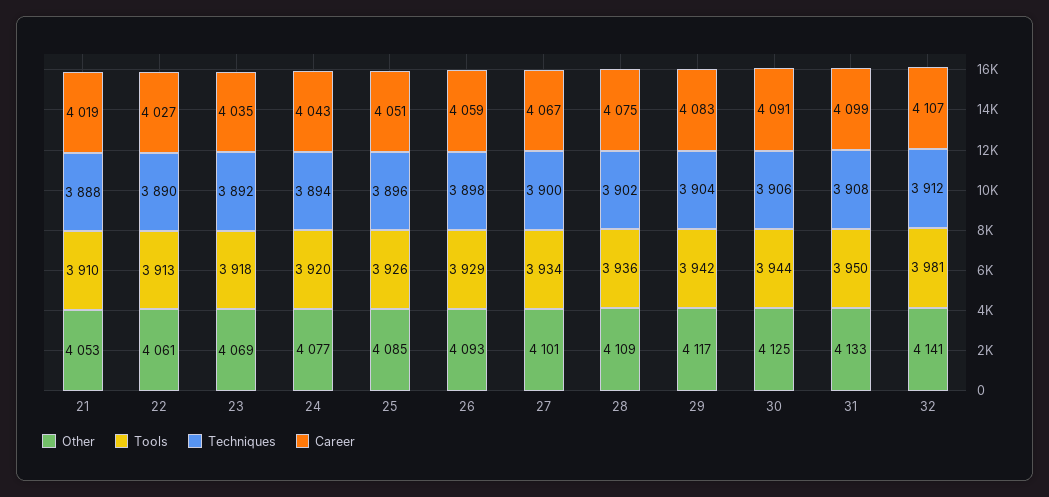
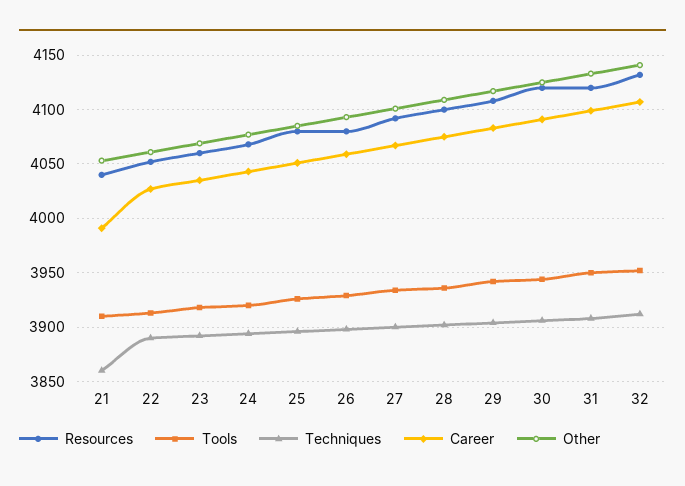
  {
    "Other": {
      "21": 4053,
      "22": 4061,
      "23": 4069,
      "24": 4077,
      "25": 4085,
      "26": 4093,
      "27": 4101,
      "28": 4109,
      "29": 4117,
      "30": 4125,
      "31": 4133,
      "32": 4141
    },
    "Tools": {
      "21": 3910,
      "22": 3913,
      "23": 3918,
      "24": 3920,
      "25": 3926,
      "26": 3929,
      "27": 3934,
      "28": 3936,
      "29": 3942,
      "30": 3944,
      "31": 3950,
-     "32": 3981
+     "32": 3950
    },
    "Techniques": {
-     "21": 3888,
+     "21": 3860,
      "22": 3890,
      "23": 3892,
      "24": 3894,
      "25": 3896,
      "26": 3898,
      "27": 3900,
      "28": 3902,
      "29": 3904,
      "30": 3906,
      "31": 3908,
      "32": 3912
    },
    "Career": {
-     "21": 4019,
+     "21": 3990,
      "22": 4027,
      "23": 4035,
      "24": 4043,
      "25": 4051,
      "26": 4059,
      "27": 4067,
      "28": 4075,
      "29": 4083,
      "30": 4091,
      "31": 4099,
      "32": 4107
-   }
+   },
+   "Resources": {
+     "21": 4040,
+     "22": 4050,
+     "23": 4060,
+     "24": 4070,
+     "25": 4080,
+     "26": 4080,
+     "27": 4090,
+     "28": 4100,
+     "29": 4110,
+     "30": 4120,
+     "31": 4120,
+     "32": 4130
+   }
  }

